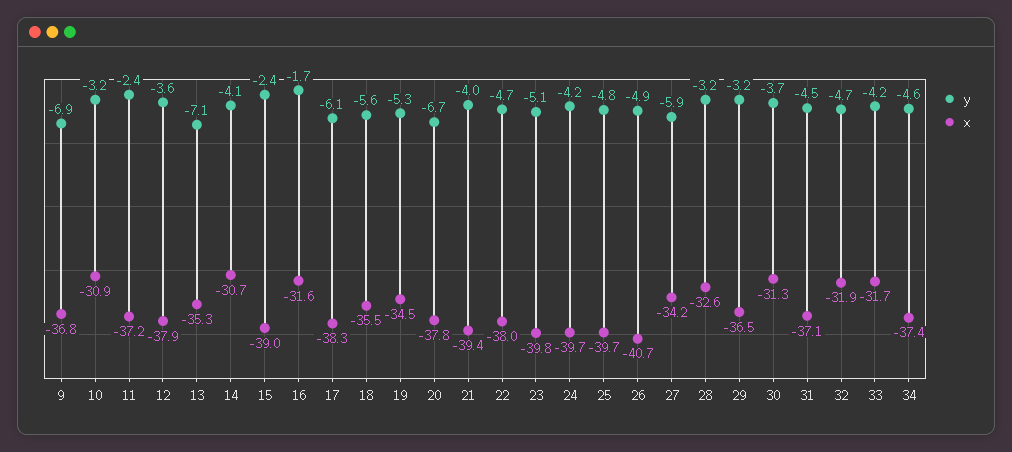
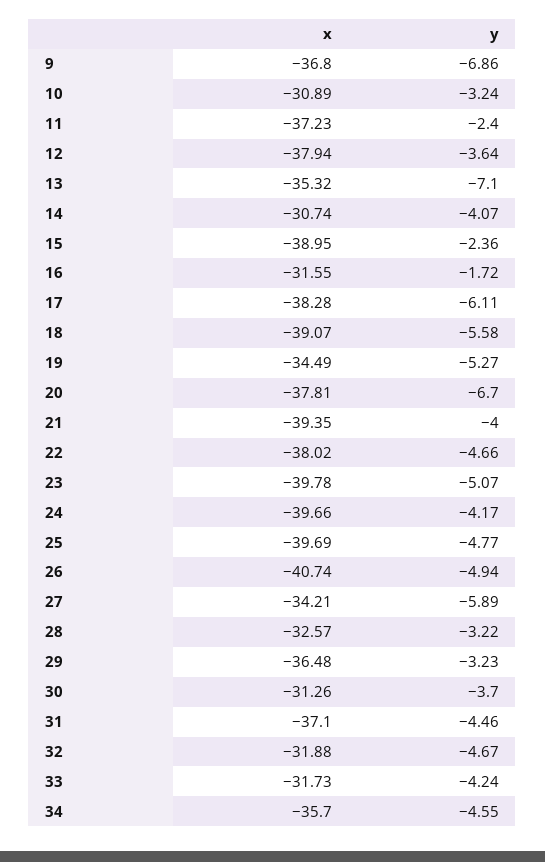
  {
    "y": {
      "9": -6.86,
      "10": -3.24,
      "11": -2.4,
      "12": -3.64,
      "13": -7.1,
      "14": -4.07,
      "15": -2.36,
      "16": -1.72,
      "17": -6.11,
      "18": -5.58,
      "19": -5.27,
      "20": -6.7,
      "21": -4,
      "22": -4.66,
      "23": -5.07,
      "24": -4.17,
      "25": -4.77,
      "26": -4.94,
      "27": -5.89,
      "28": -3.22,
      "29": -3.23,
      "30": -3.7,
      "31": -4.46,
      "32": -4.67,
      "33": -4.24,
      "34": -4.55
    },
    "x": {
      "9": -36.8,
      "10": -30.89,
      "11": -37.23,
      "12": -37.94,
      "13": -35.32,
      "14": -30.74,
      "15": -38.95,
      "16": -31.55,
      "17": -38.28,
-     "18": -35.5,
+     "18": -39.07,
      "19": -34.49,
      "20": -37.81,
      "21": -39.35,
      "22": -38.02,
      "23": -39.78,
      "24": -39.66,
      "25": -39.69,
      "26": -40.74,
      "27": -34.21,
      "28": -32.57,
      "29": -36.48,
      "30": -31.26,
      "31": -37.1,
      "32": -31.88,
      "33": -31.73,
-     "34": -37.4
+     "34": -35.7
    }
  }

